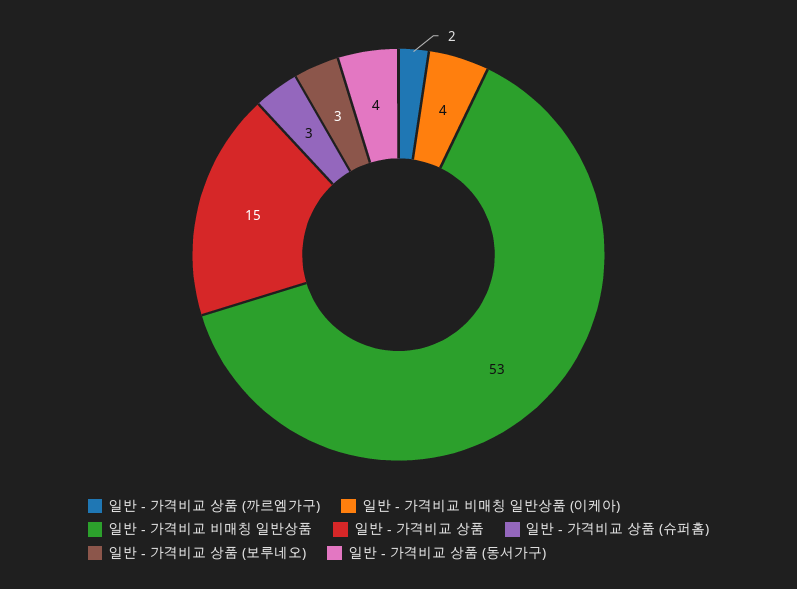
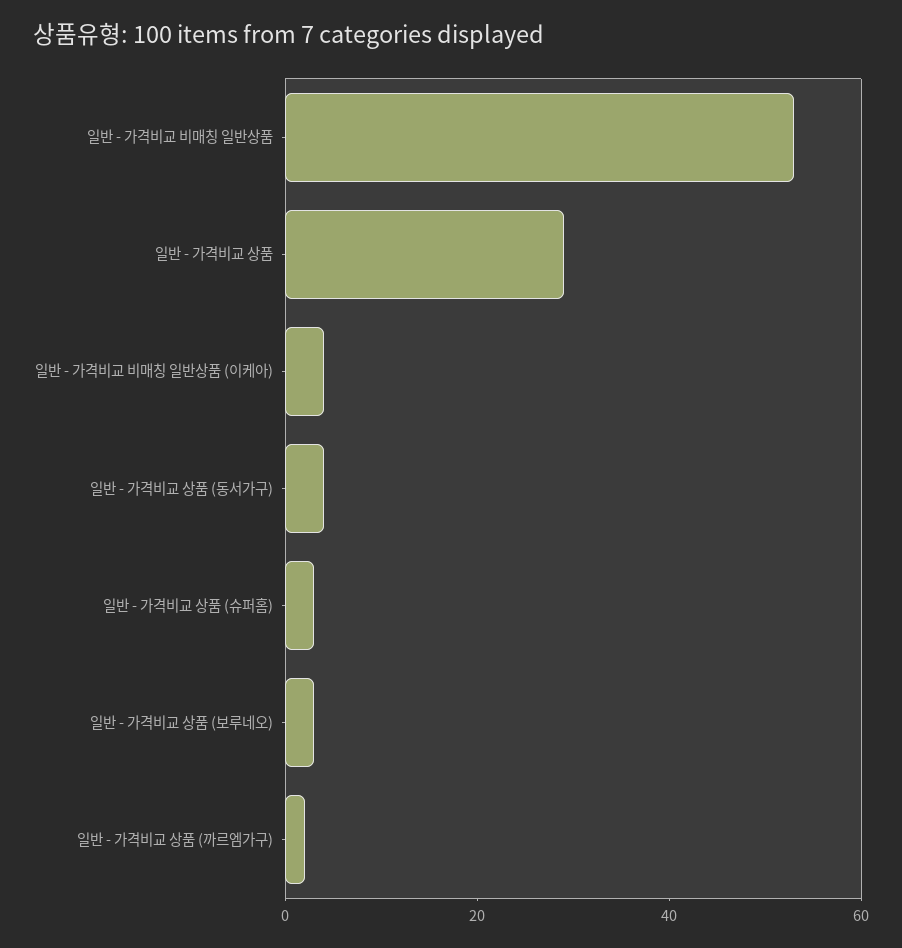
  {
    "일반 - 가격비교 상품 (까르엠가구)": 2,
    "일반 - 가격비교 비매칭 일반상품 (이케아)": 4,
    "일반 - 가격비교 비매칭 일반상품": 53,
-   "일반 - 가격비교 상품": 15,
+   "일반 - 가격비교 상품": 30,
    "일반 - 가격비교 상품 (슈퍼홈)": 3,
    "일반 - 가격비교 상품 (보루네오)": 3,
    "일반 - 가격비교 상품 (동서가구)": 4
  }

